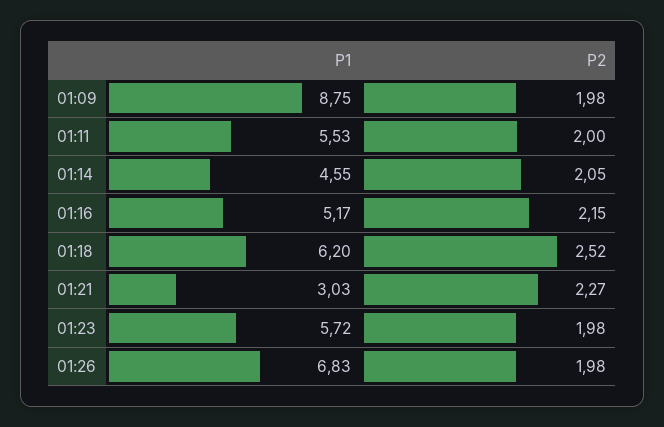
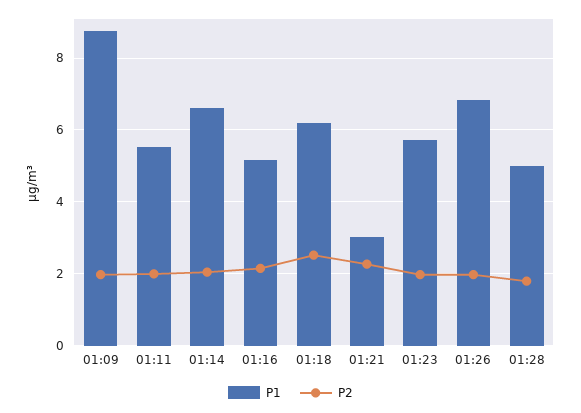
  {
    "P1": {
      "01:09": 8.75,
      "01:11": 5.53,
-     "01:14": 4.55,
+     "01:14": 6.6,
      "01:16": 5.17,
      "01:18": 6.2,
      "01:21": 3.03,
      "01:23": 5.72,
-     "01:26": 6.83
+     "01:26": 6.83,
+     "01:28": 5
    },
    "P2": {
      "01:09": 1.98,
      "01:11": 2,
      "01:14": 2.05,
      "01:16": 2.15,
      "01:18": 2.52,
      "01:21": 2.27,
      "01:23": 1.98,
-     "01:26": 1.98
+     "01:26": 1.98,
+     "01:28": 1.8
    }
  }

